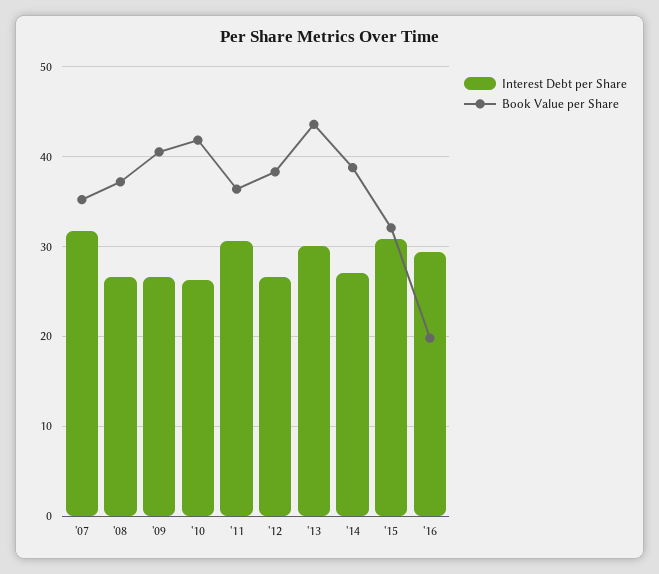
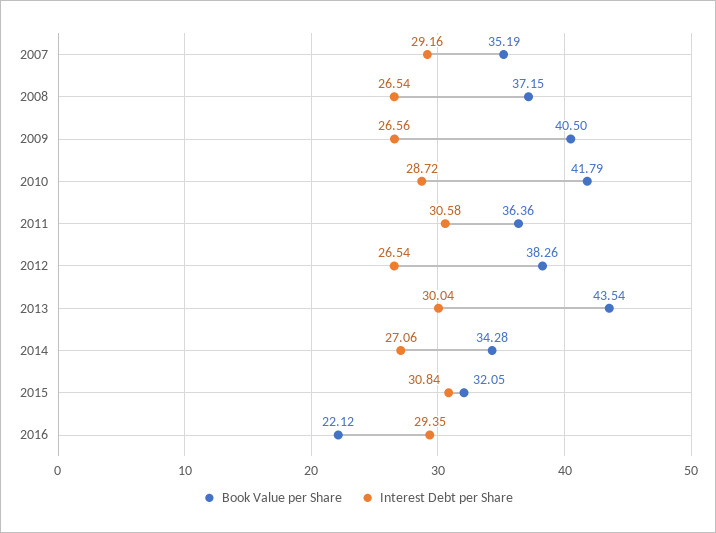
  {
    "Interest Debt per Share": {
-     "'07": 32,
+     "'07": 29.16,
      "'08": 26.54,
      "'09": 26.56,
-     "'10": 26,
+     "'10": 28.72,
      "'11": 30.58,
      "'12": 26.54,
      "'13": 30.04,
      "'14": 27.06,
      "'15": 30.84,
      "'16": 29.35
    },
    "Book Value per Share": {
      "'07": 35.19,
      "'08": 37.15,
      "'09": 40.5,
      "'10": 41.79,
      "'11": 36.36,
      "'12": 38.26,
      "'13": 43.54,
-     "'14": 39,
+     "'14": 34.28,
      "'15": 32.05,
-     "'16": 20
+     "'16": 22.12
    }
  }

